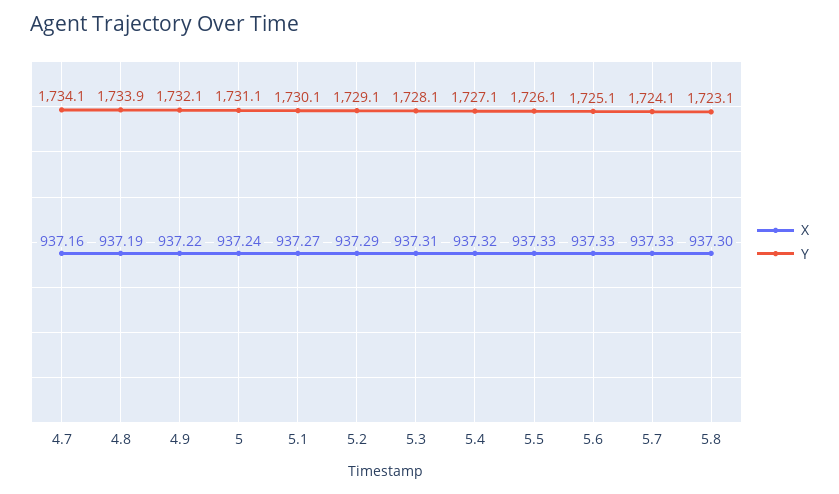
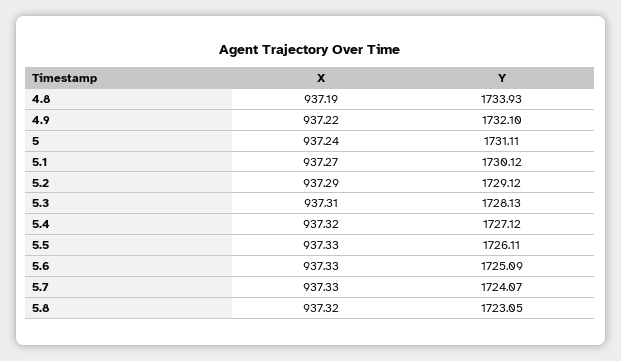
  {
    "X": {
-     "4.7": 937.16,
      "4.8": 937.19,
      "4.9": 937.22,
      "5": 937.24,
      "5.1": 937.27,
      "5.2": 937.29,
      "5.3": 937.31,
      "5.4": 937.32,
      "5.5": 937.33,
      "5.6": 937.33,
      "5.7": 937.33,
-     "5.8": 937.3
+     "5.8": 937.32
    },
    "Y": {
-     "4.7": 1734.1,
      "4.8": 1733.93,
      "4.9": 1732.1,
      "5": 1731.11,
      "5.1": 1730.12,
      "5.2": 1729.12,
      "5.3": 1728.13,
      "5.4": 1727.12,
      "5.5": 1726.11,
      "5.6": 1725.09,
      "5.7": 1724.07,
      "5.8": 1723.05
    }
  }

